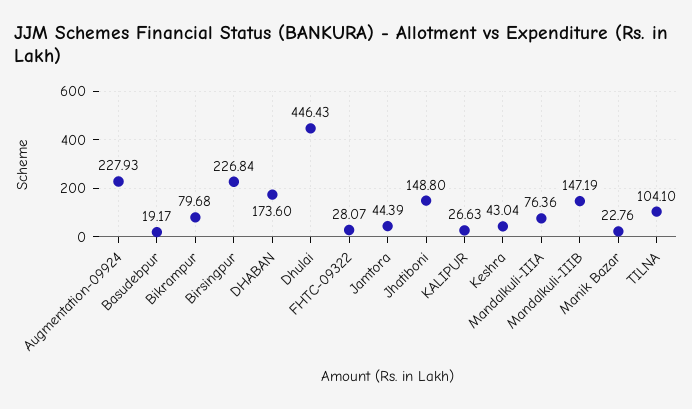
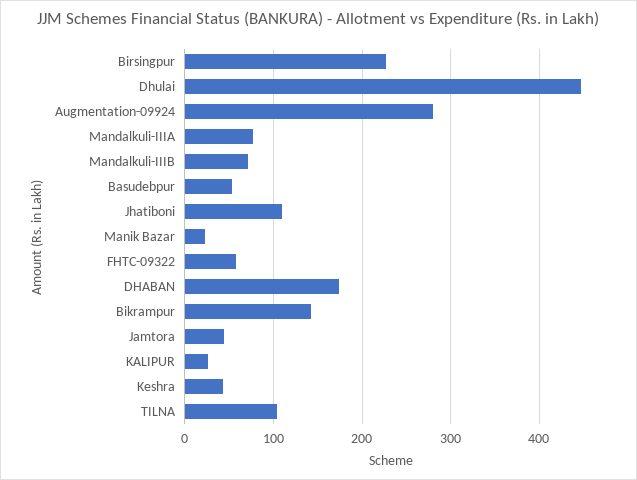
  {
-   "Augmentation-09924": 227.93,
+   "Augmentation-09924": 280,
-   "Basudebpur": 19.17,
+   "Basudebpur": 50,
-   "Bikrampur": 79.68,
+   "Bikrampur": 140,
    "Birsingpur": 226.84,
    "DHABAN": 173.6,
    "Dhulai": 446.43,
-   "FHTC-09322": 28.07,
+   "FHTC-09322": 60,
    "Jamtora": 44.39,
-   "Jhatiboni": 148.8,
+   "Jhatiboni": 110,
    "KALIPUR": 26.63,
    "Keshra": 43.04,
    "Mandalkuli-IIIA": 76.36,
-   "Mandalkuli-IIIB": 147.19,
+   "Mandalkuli-IIIB": 70,
    "Manik Bazar": 22.76,
    "TILNA": 104.1
  }

